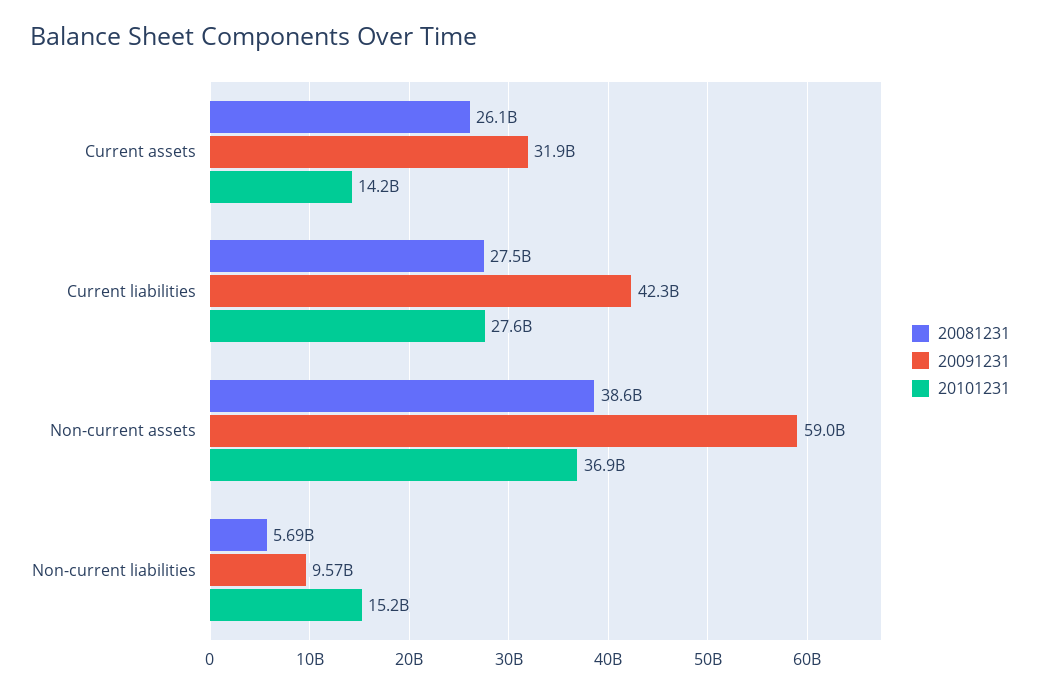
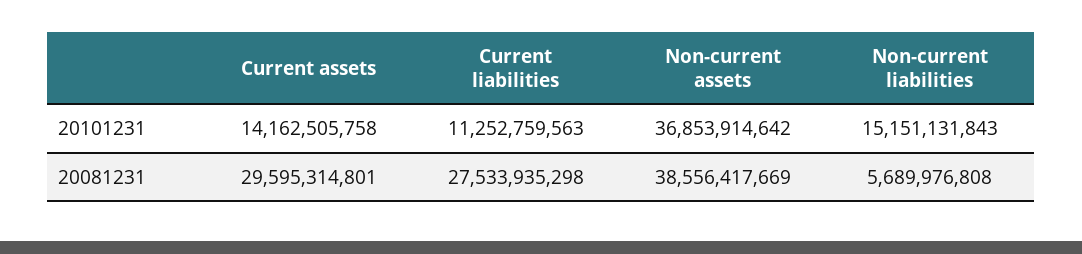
  {
    "20081231": {
-     "Current assets": 26100000000,
+     "Current assets": 29595314801,
      "Current liabilities": 27533935298,
      "Non-current assets": 38556417669,
      "Non-current liabilities": 5689976808
    },
-   "20091231": {
-     "Current assets": 31900000000,
-     "Current liabilities": 42300000000,
-     "Non-current assets": 59000000000,
-     "Non-current liabilities": 9570000000
-   },
    "20101231": {
      "Current assets": 14162505758,
-     "Current liabilities": 27600000000,
+     "Current liabilities": 11252759563,
      "Non-current assets": 36853914642,
      "Non-current liabilities": 15151131843
    }
  }

